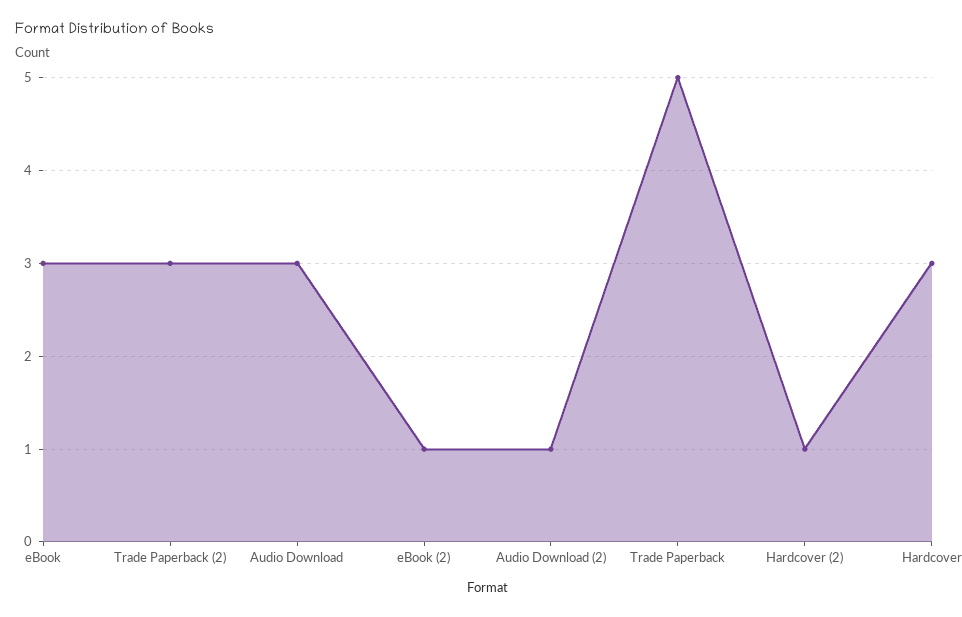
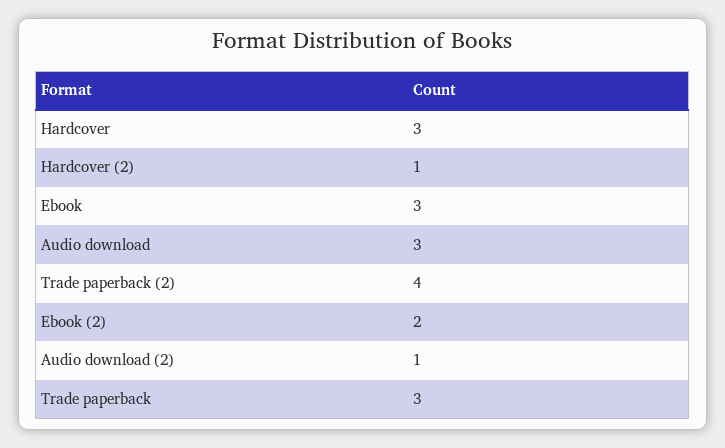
  {
    "eBook": 3,
-   "Trade Paperback (2)": 3,
+   "Trade Paperback (2)": 4,
    "Audio Download": 3,
-   "eBook (2)": 1,
+   "eBook (2)": 2,
    "Audio Download (2)": 1,
-   "Trade Paperback": 5,
+   "Trade Paperback": 3,
    "Hardcover (2)": 1,
    "Hardcover": 3
  }

